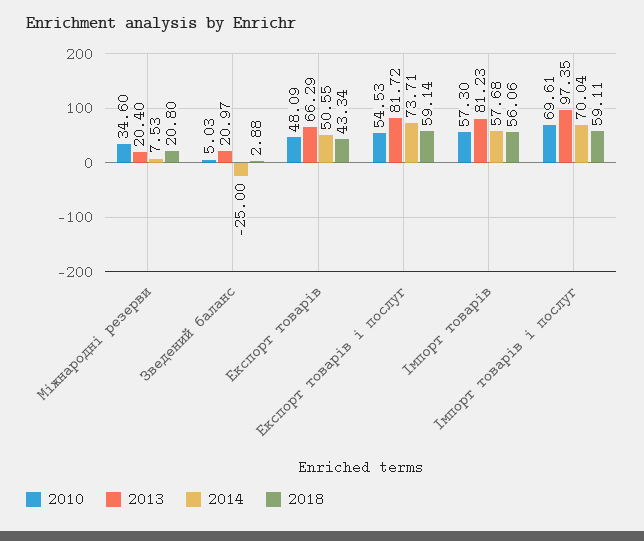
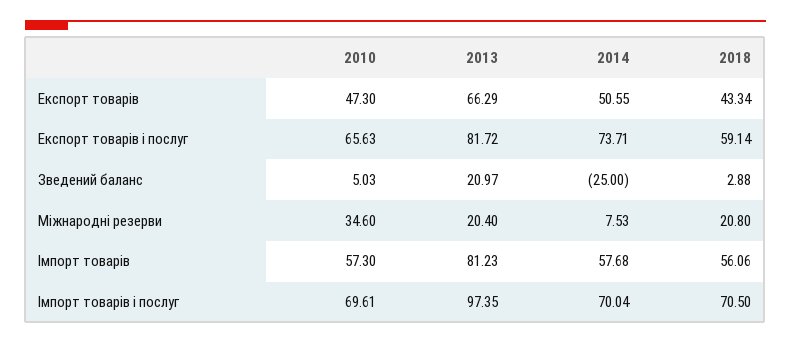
  {
    "2010": {
      "Міжнародні резерви": 34.6,
      "Зведений баланс": 5.03,
-     "Експорт товарів": 48.09,
+     "Експорт товарів": 47.3,
-     "Експорт товарів і послуг": 54.53,
+     "Експорт товарів і послуг": 65.63,
      "Імпорт товарів": 57.3,
      "Імпорт товарів і послуг": 69.61
    },
    "2013": {
      "Міжнародні резерви": 20.4,
      "Зведений баланс": 20.97,
      "Експорт товарів": 66.29,
      "Експорт товарів і послуг": 81.72,
      "Імпорт товарів": 81.23,
      "Імпорт товарів і послуг": 97.35
    },
    "2014": {
      "Міжнародні резерви": 7.53,
      "Зведений баланс": -25,
      "Експорт товарів": 50.55,
      "Експорт товарів і послуг": 73.71,
      "Імпорт товарів": 57.68,
      "Імпорт товарів і послуг": 70.04
    },
    "2018": {
      "Міжнародні резерви": 20.8,
      "Зведений баланс": 2.88,
      "Експорт товарів": 43.34,
      "Експорт товарів і послуг": 59.14,
      "Імпорт товарів": 56.06,
-     "Імпорт товарів і послуг": 59.11
+     "Імпорт товарів і послуг": 70.5
    }
  }

